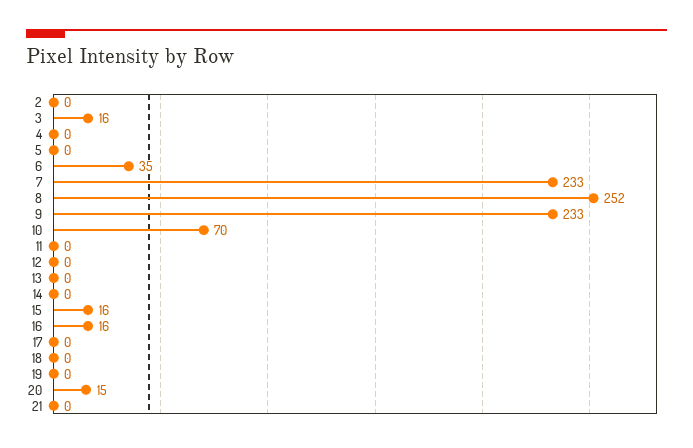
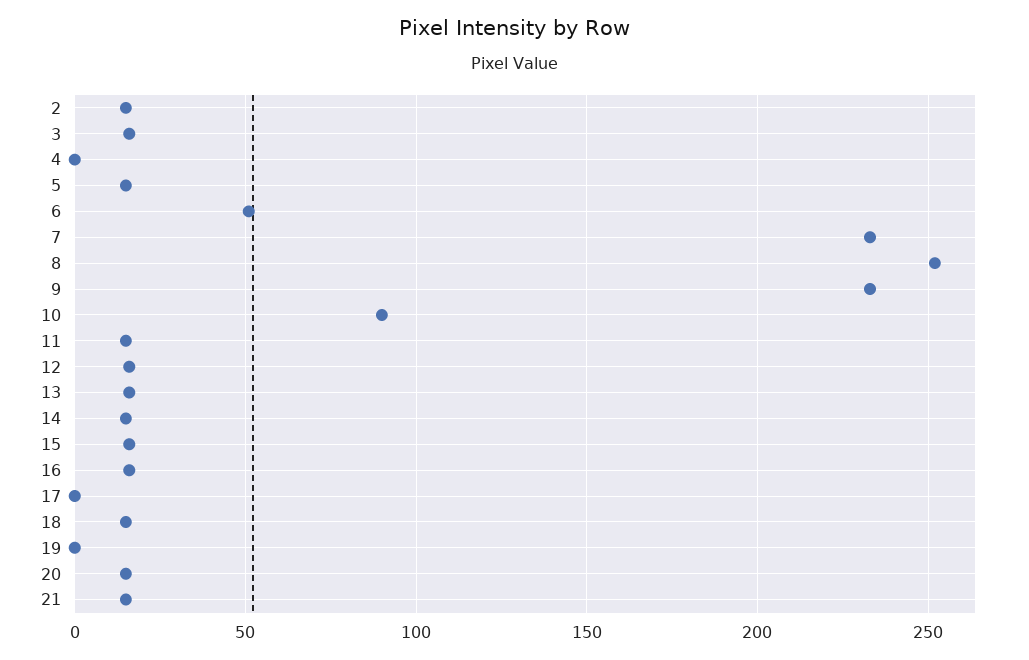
  {
-   "2": 0,
+   "2": 15,
    "3": 16,
    "4": 0,
-   "5": 0,
+   "5": 15,
-   "6": 35,
+   "6": 50,
    "7": 233,
    "8": 252,
    "9": 233,
-   "10": 70,
+   "10": 90,
-   "11": 0,
+   "11": 15,
-   "12": 0,
+   "12": 15,
-   "13": 0,
+   "13": 15,
-   "14": 0,
+   "14": 15,
    "15": 16,
    "16": 16,
    "17": 0,
-   "18": 0,
+   "18": 15,
    "19": 0,
    "20": 15,
-   "21": 0
+   "21": 15
  }

